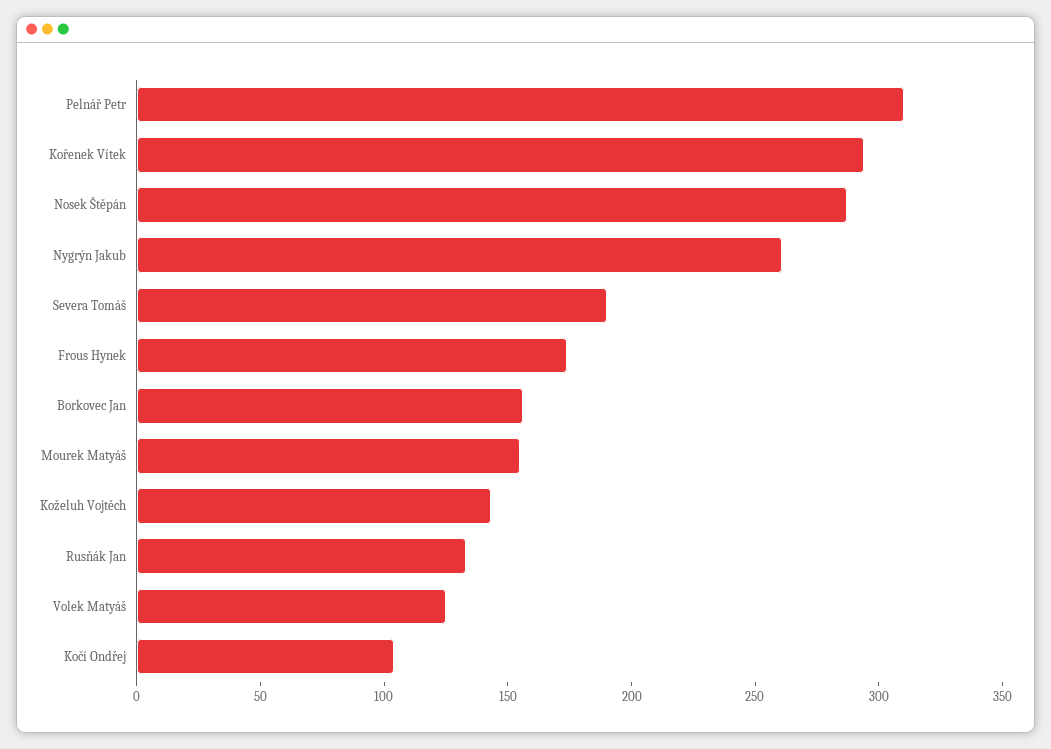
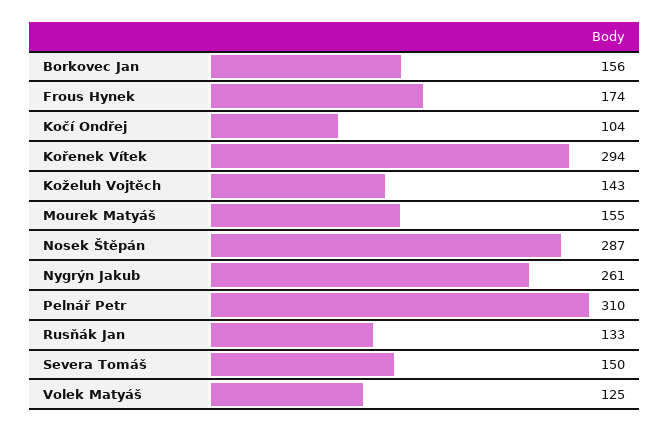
  {
    "Pelnář Petr": 310,
    "Kořenek Vítek": 294,
    "Nosek Štěpán": 287,
    "Nygrýn Jakub": 261,
-   "Severa Tomáš": 190,
+   "Severa Tomáš": 150,
    "Frous Hynek": 174,
    "Borkovec Jan": 156,
    "Mourek Matyáš": 155,
    "Koželuh Vojtěch": 143,
    "Rusňák Jan": 133,
    "Volek Matyáš": 125,
    "Kočí Ondřej": 104
  }

